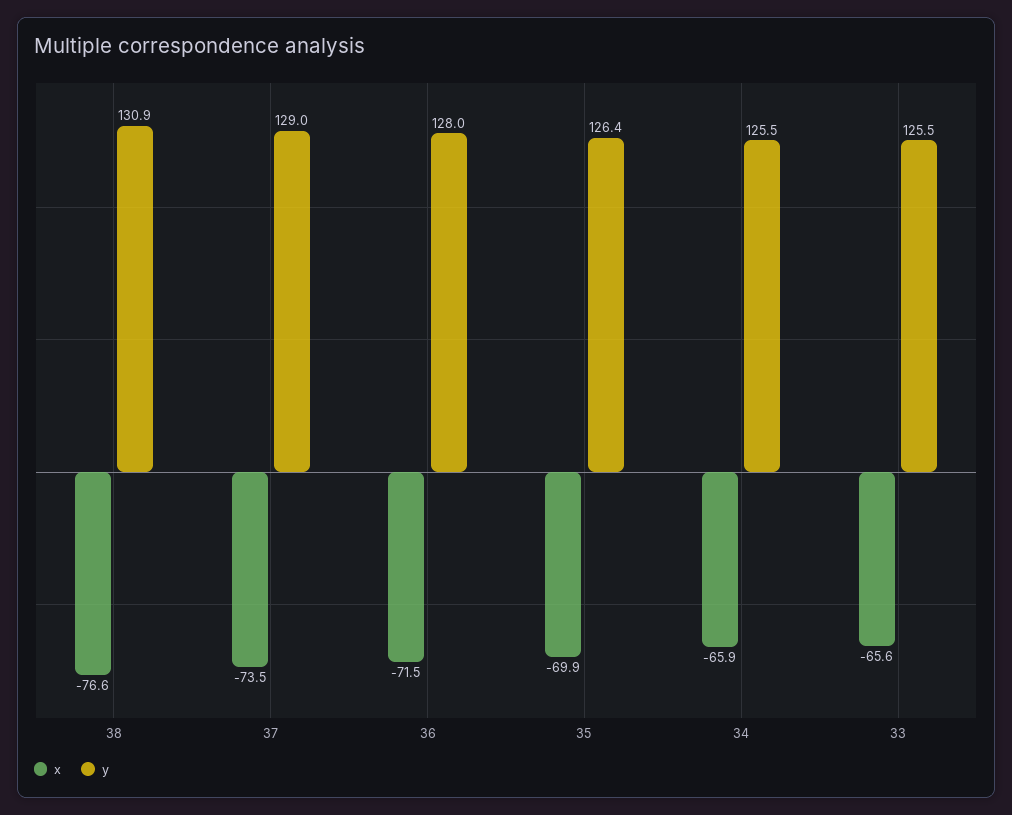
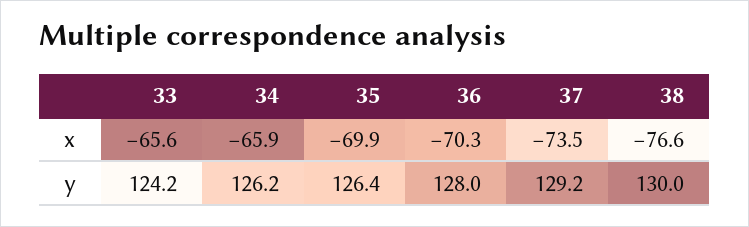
  {
    "x": {
      "38": -76.6,
      "37": -73.5,
-     "36": -71.5,
+     "36": -70.3,
      "35": -69.9,
      "34": -65.9,
      "33": -65.6
    },
    "y": {
-     "38": 130.9,
+     "38": 130,
-     "37": 129,
+     "37": 129.2,
      "36": 128,
      "35": 126.4,
-     "34": 125.5,
+     "34": 126.2,
-     "33": 125.5
+     "33": 124.2
    }
  }

